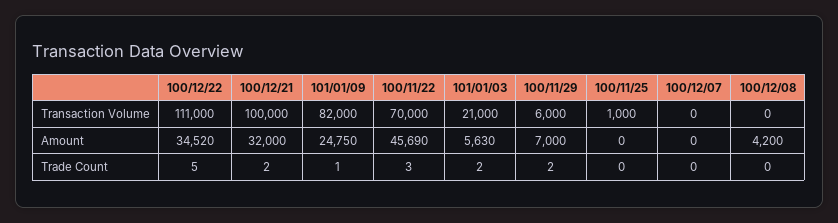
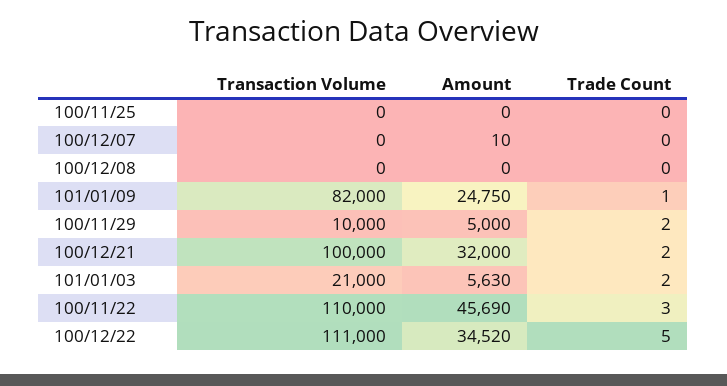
  {
    "100/12/22": {
      "Transaction Volume": 111000,
      "Amount": 34520,
      "Trade Count": 5
    },
    "100/12/21": {
      "Transaction Volume": 100000,
      "Amount": 32000,
      "Trade Count": 2
    },
    "101/01/09": {
      "Transaction Volume": 82000,
      "Amount": 24750,
      "Trade Count": 1
    },
    "100/11/22": {
-     "Transaction Volume": 70000,
+     "Transaction Volume": 110000,
      "Amount": 45690,
      "Trade Count": 3
    },
    "101/01/03": {
      "Transaction Volume": 21000,
      "Amount": 5630,
      "Trade Count": 2
    },
    "100/11/29": {
-     "Transaction Volume": 6000,
+     "Transaction Volume": 10000,
-     "Amount": 7000,
+     "Amount": 5000,
      "Trade Count": 2
    },
    "100/11/25": {
-     "Transaction Volume": 1000,
+     "Transaction Volume": 0,
      "Amount": 0,
      "Trade Count": 0
    },
    "100/12/07": {
      "Transaction Volume": 0,
-     "Amount": 0,
+     "Amount": 10,
      "Trade Count": 0
    },
    "100/12/08": {
      "Transaction Volume": 0,
-     "Amount": 4200,
+     "Amount": 0,
      "Trade Count": 0
    }
  }

